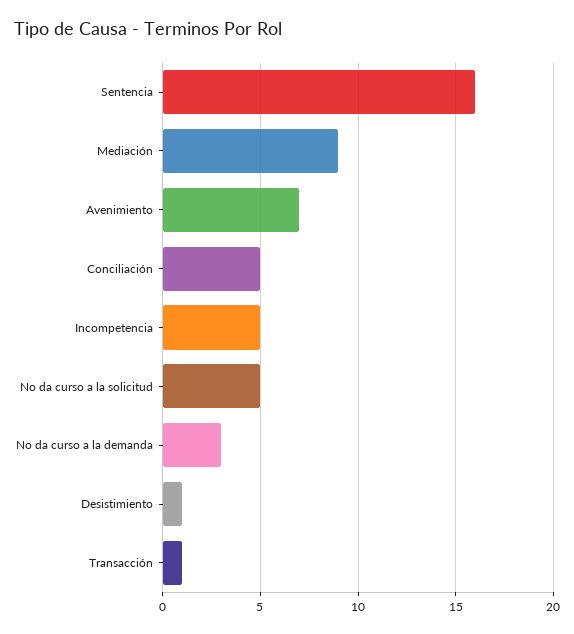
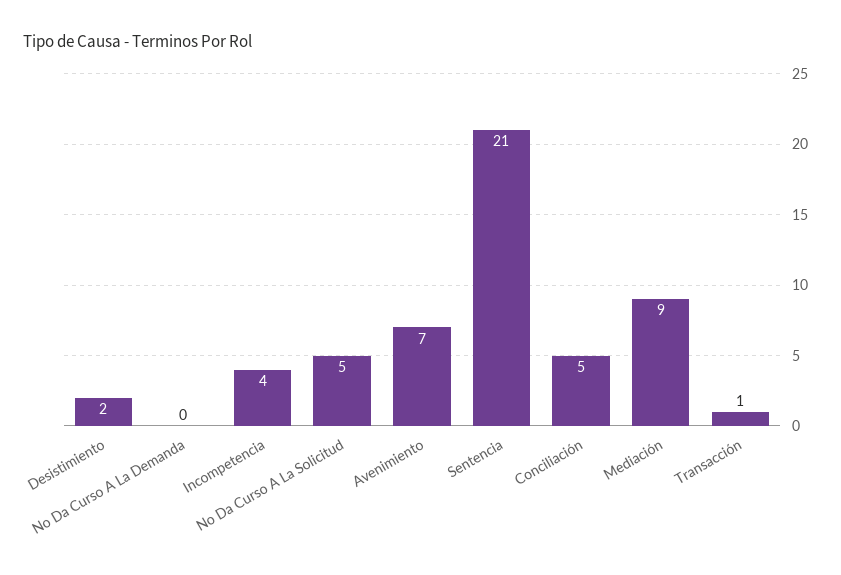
  {
-   "Sentencia": 16,
+   "Sentencia": 21,
    "Mediación": 9,
    "Avenimiento": 7,
    "Conciliación": 5,
-   "Incompetencia": 5,
+   "Incompetencia": 4,
    "No da curso a la solicitud": 5,
-   "No da curso a la demanda": 3,
+   "No da curso a la demanda": 0,
-   "Desistimiento": 1,
+   "Desistimiento": 2,
    "Transacción": 1
  }

